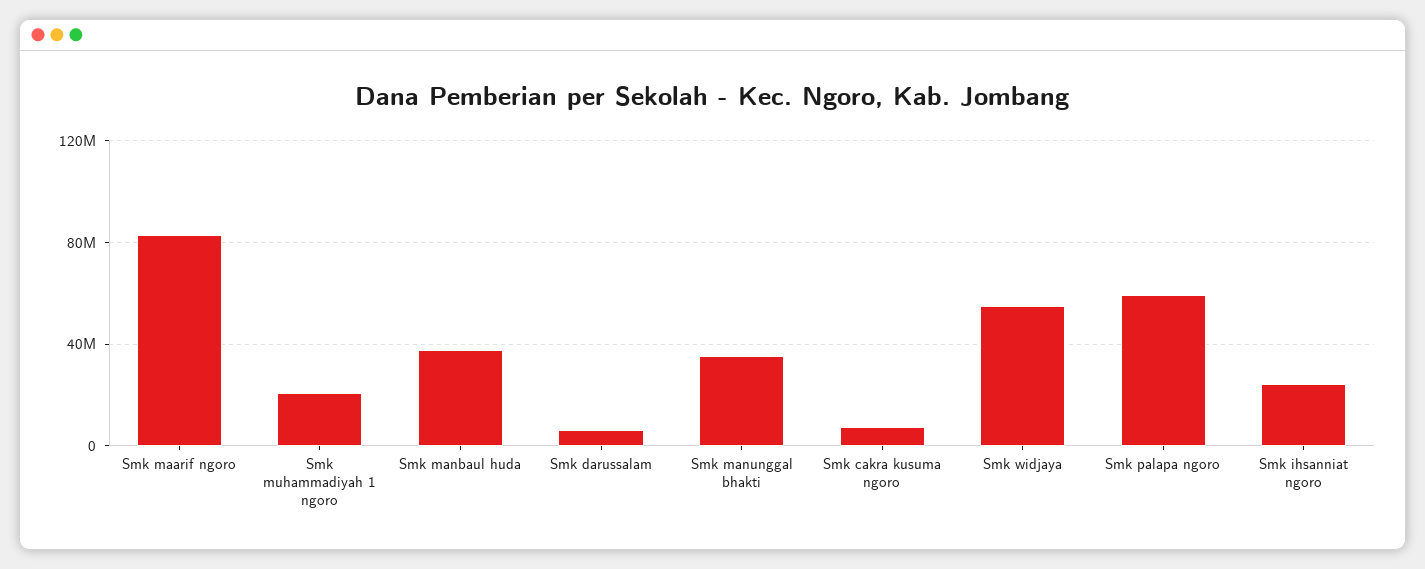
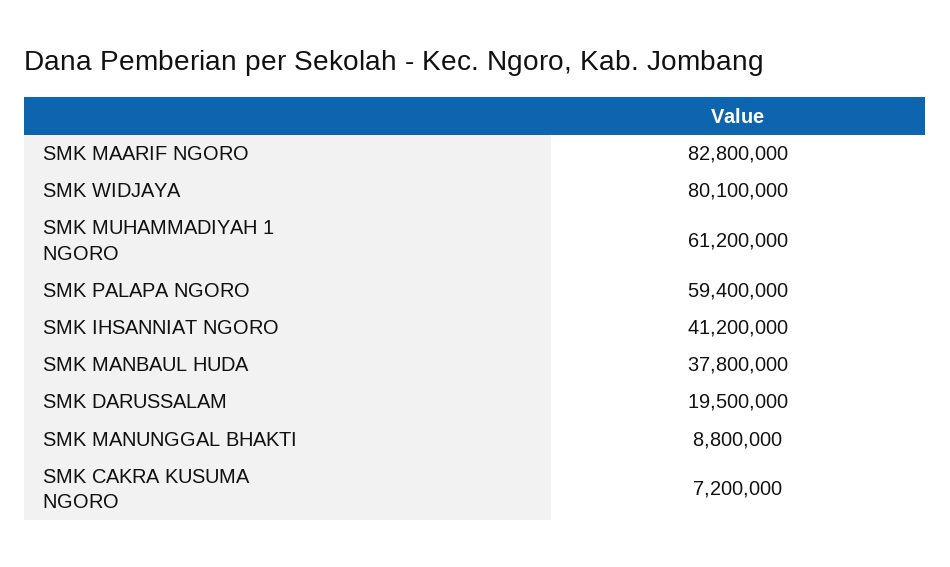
  {
    "Smk maarif ngoro": 82800000,
-   "Smk muhammadiyah 1 ngoro": 20000000,
+   "Smk muhammadiyah 1 ngoro": 61200000,
    "Smk manbaul huda": 37800000,
-   "Smk darussalam": 5000000,
+   "Smk darussalam": 19500000,
-   "Smk manunggal bhakti": 35000000,
+   "Smk manunggal bhakti": 8800000,
    "Smk cakra kusuma ngoro": 7200000,
-   "Smk widjaya": 55000000,
+   "Smk widjaya": 80100000,
    "Smk palapa ngoro": 59400000,
-   "Smk ihsanniat ngoro": 25000000
+   "Smk ihsanniat ngoro": 41200000
  }

